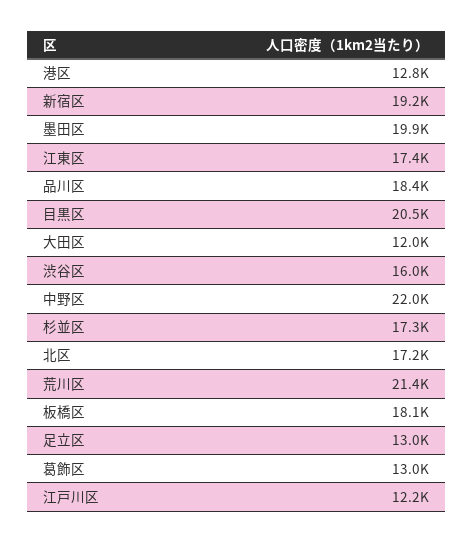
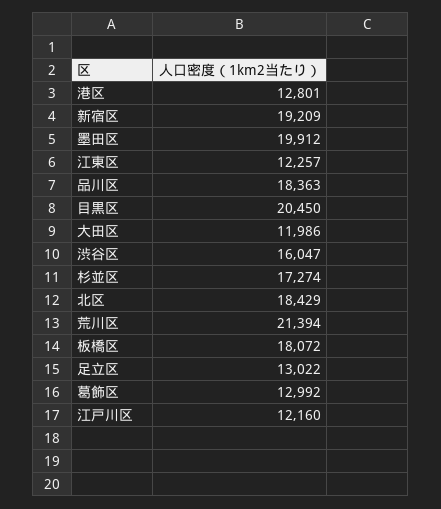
  {
    "港区": 12801,
    "新宿区": 19209,
    "墨田区": 19912,
-   "江東区": 17400,
+   "江東区": 12257,
    "品川区": 18363,
    "目黒区": 20450,
    "大田区": 11986,
    "渋谷区": 16047,
-   "中野区": 22000,
    "杉並区": 17274,
-   "北区": 17200,
+   "北区": 18429,
    "荒川区": 21394,
    "板橋区": 18072,
    "足立区": 13022,
    "葛飾区": 12992,
    "江戸川区": 12160
  }

